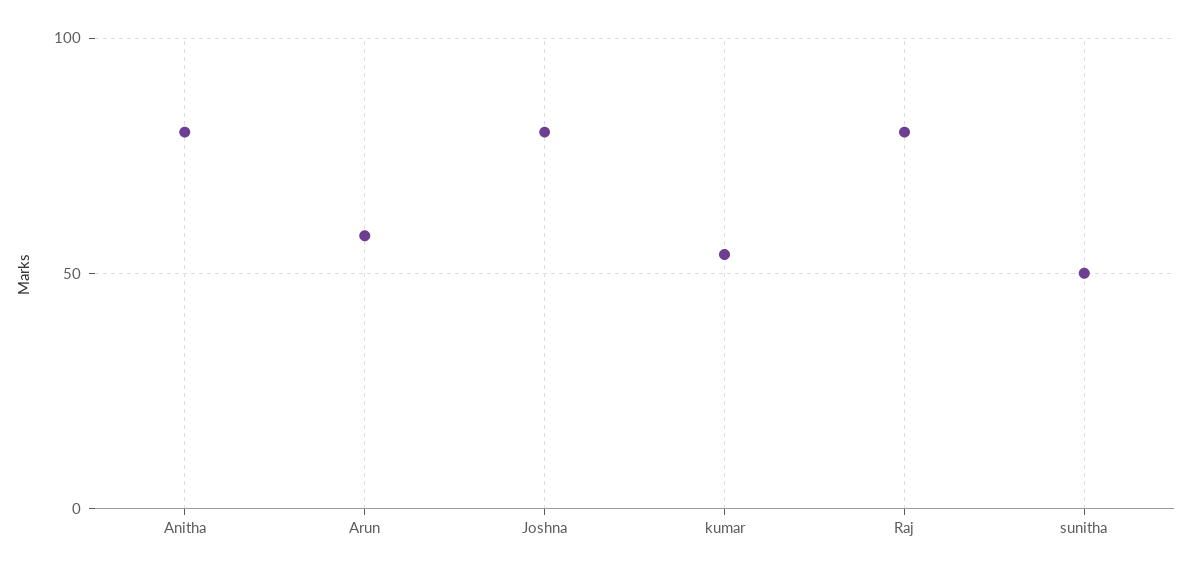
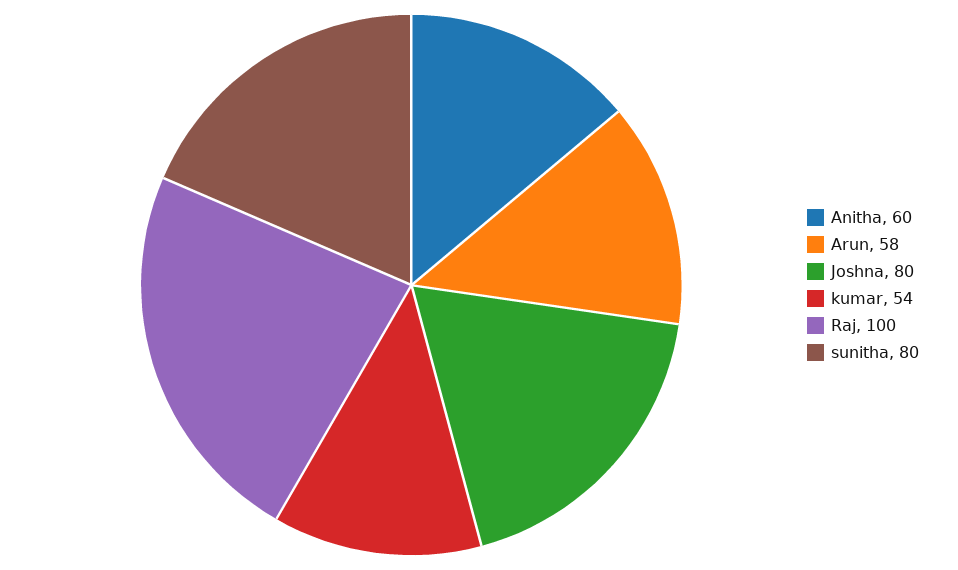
  {
-   "Anitha": 80,
+   "Anitha": 60,
    "Arun": 58,
    "Joshna": 80,
    "kumar": 54,
-   "Raj": 80,
+   "Raj": 100,
-   "sunitha": 50
+   "sunitha": 80
  }

